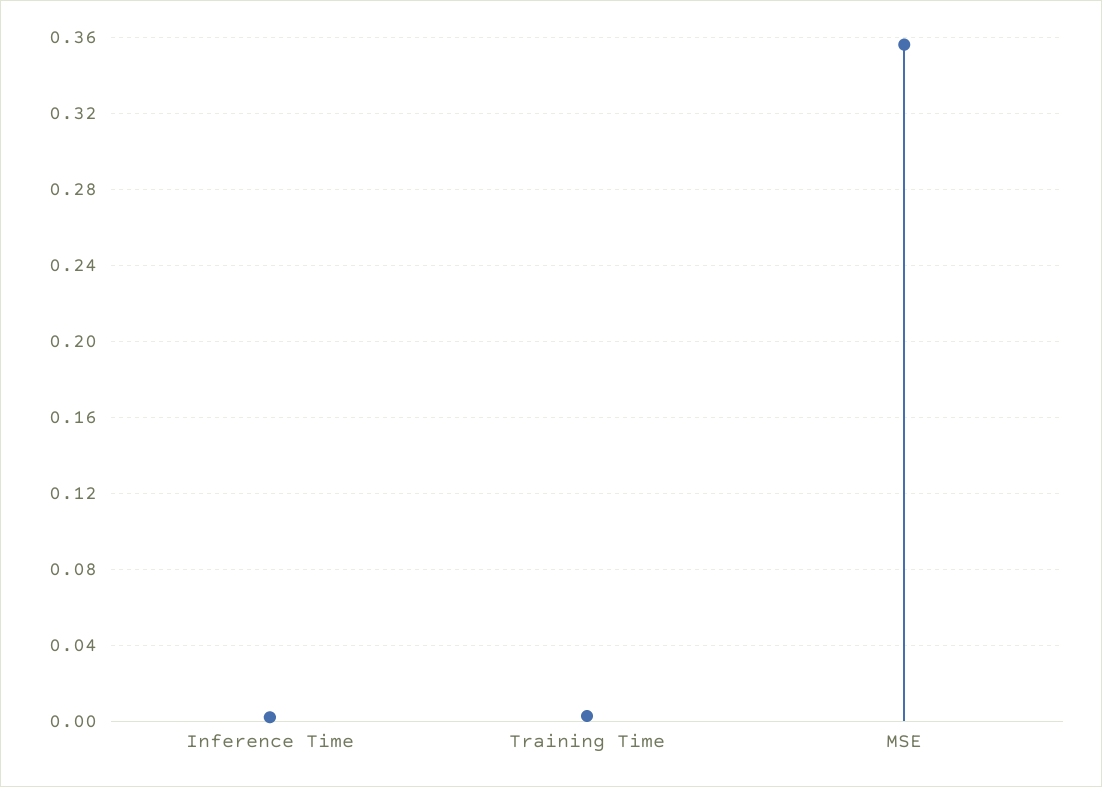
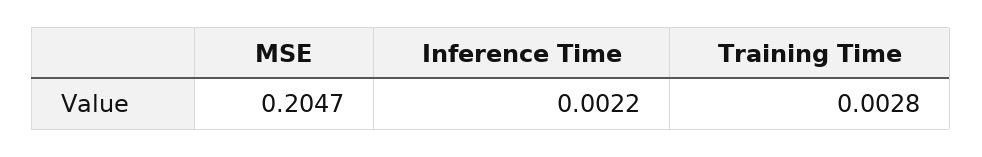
  {
    "Inference Time": 0.0022,
    "Training Time": 0.0028,
-   "MSE": 0.355
+   "MSE": 0.2047
  }

